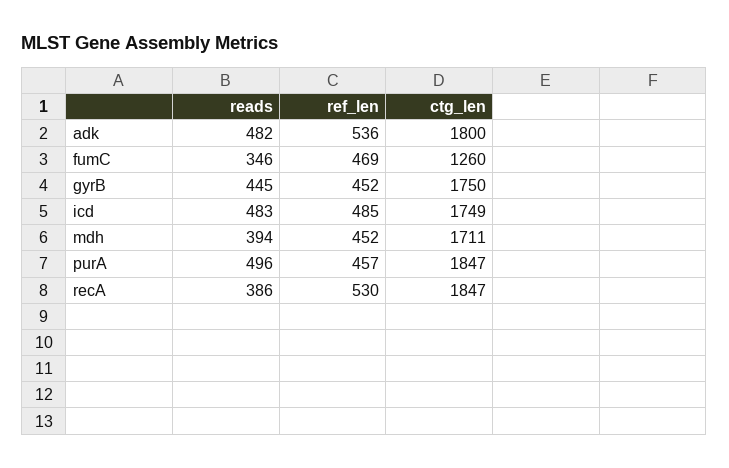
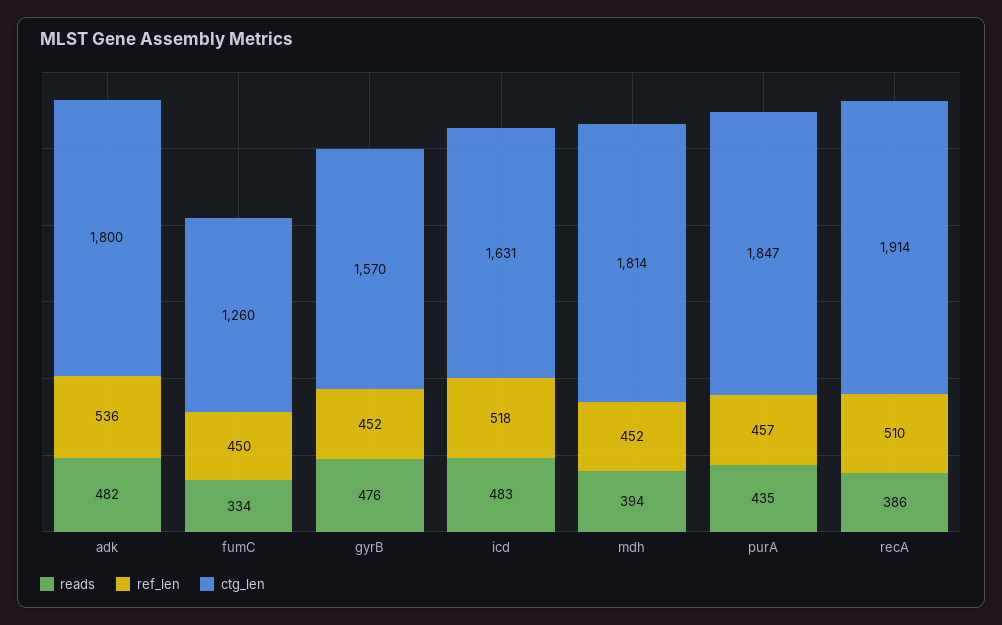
  {
    "reads": {
      "adk": 482,
-     "fumC": 346,
+     "fumC": 334,
-     "gyrB": 445,
+     "gyrB": 476,
      "icd": 483,
      "mdh": 394,
-     "purA": 496,
+     "purA": 435,
      "recA": 386
    },
    "ref_len": {
      "adk": 536,
-     "fumC": 469,
+     "fumC": 450,
      "gyrB": 452,
-     "icd": 485,
+     "icd": 518,
      "mdh": 452,
      "purA": 457,
-     "recA": 530
+     "recA": 510
    },
    "ctg_len": {
      "adk": 1800,
      "fumC": 1260,
-     "gyrB": 1750,
+     "gyrB": 1570,
-     "icd": 1749,
+     "icd": 1631,
-     "mdh": 1711,
+     "mdh": 1814,
      "purA": 1847,
-     "recA": 1847
+     "recA": 1914
    }
  }

